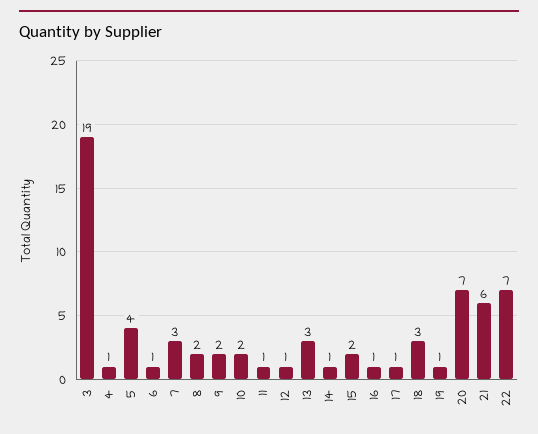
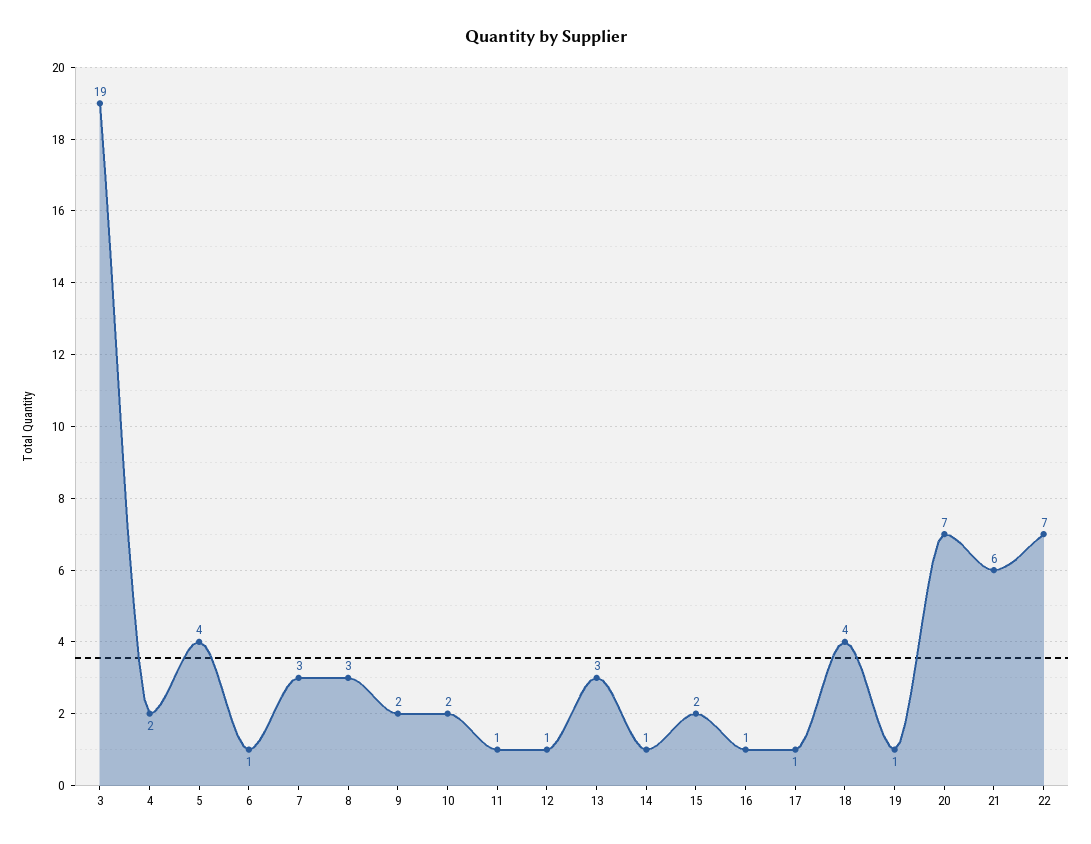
  {
    "3": 19,
-   "4": 1,
+   "4": 2,
    "5": 4,
    "6": 1,
    "7": 3,
-   "8": 2,
+   "8": 3,
    "9": 2,
    "10": 2,
    "11": 1,
    "12": 1,
    "13": 3,
    "14": 1,
    "15": 2,
    "16": 1,
    "17": 1,
-   "18": 3,
+   "18": 4,
    "19": 1,
    "20": 7,
    "21": 6,
    "22": 7
  }

